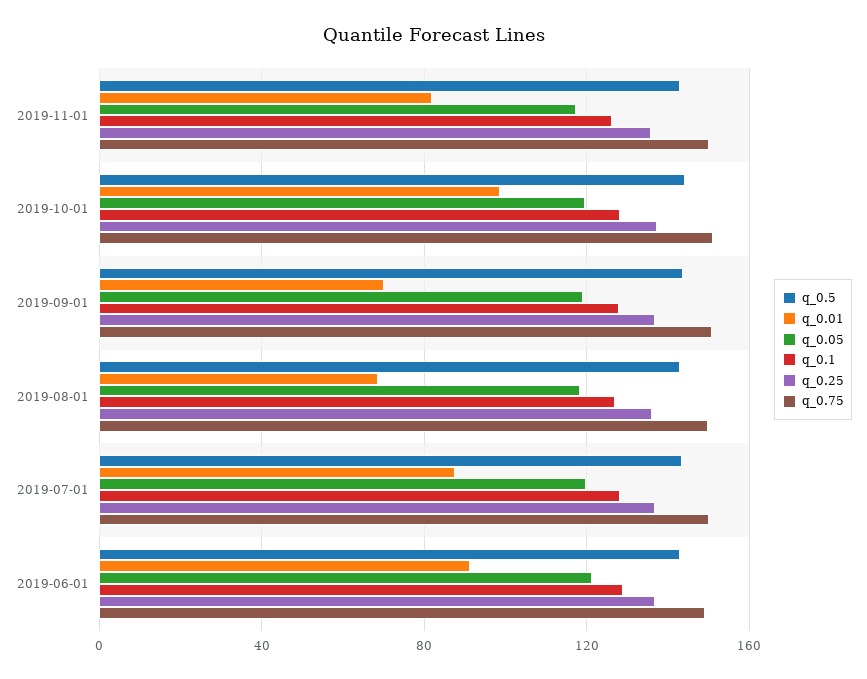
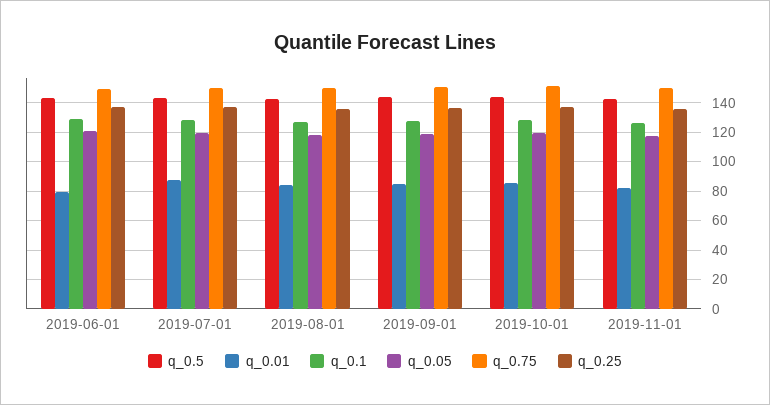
  {
    "q_0.5": {
      "2019-11-01": 145,
      "2019-10-01": 145,
      "2019-09-01": 145,
      "2019-08-01": 145,
      "2019-07-01": 145,
      "2019-06-01": 145
    },
    "q_0.01": {
      "2019-11-01": 80,
-     "2019-10-01": 100,
+     "2019-10-01": 85,
-     "2019-09-01": 70,
+     "2019-09-01": 85,
-     "2019-08-01": 70,
+     "2019-08-01": 85,
      "2019-07-01": 90,
-     "2019-06-01": 90
+     "2019-06-01": 80
    },
    "q_0.05": {
      "2019-11-01": 115,
      "2019-10-01": 120,
      "2019-09-01": 120,
      "2019-08-01": 120,
      "2019-07-01": 120,
      "2019-06-01": 120
    },
    "q_0.1": {
      "2019-11-01": 125,
      "2019-10-01": 130,
      "2019-09-01": 130,
      "2019-08-01": 125,
      "2019-07-01": 130,
      "2019-06-01": 130
    },
    "q_0.25": {
      "2019-11-01": 135,
      "2019-10-01": 135,
      "2019-09-01": 135,
      "2019-08-01": 135,
      "2019-07-01": 135,
      "2019-06-01": 135
    },
    "q_0.75": {
      "2019-11-01": 150,
      "2019-10-01": 150,
      "2019-09-01": 150,
      "2019-08-01": 150,
      "2019-07-01": 150,
      "2019-06-01": 150
    }
  }

